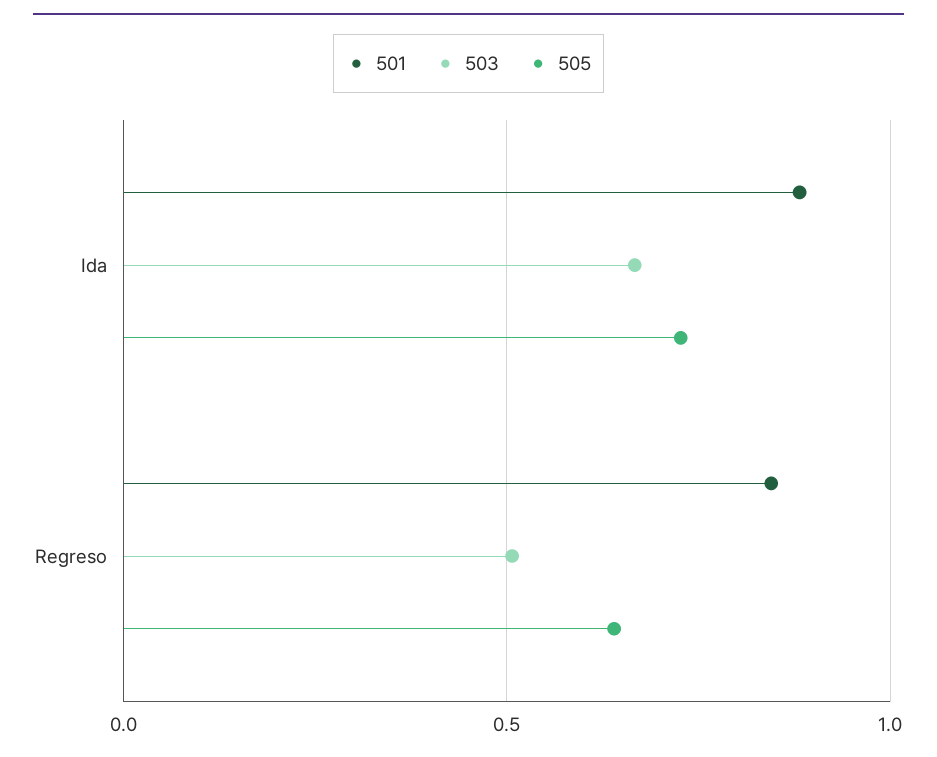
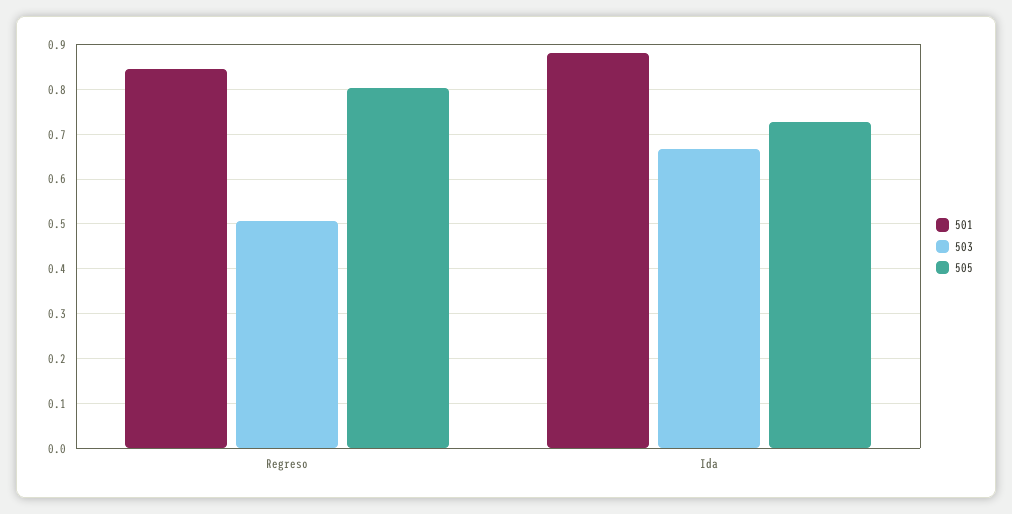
  {
    "501": {
      "Ida": 0.88,
      "Regreso": 0.84
    },
    "503": {
      "Ida": 0.66,
      "Regreso": 0.5
    },
    "505": {
      "Ida": 0.72,
-     "Regreso": 0.65
+     "Regreso": 0.8
    }
  }

